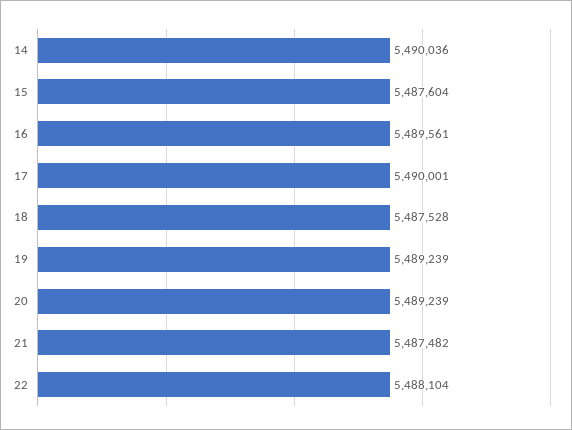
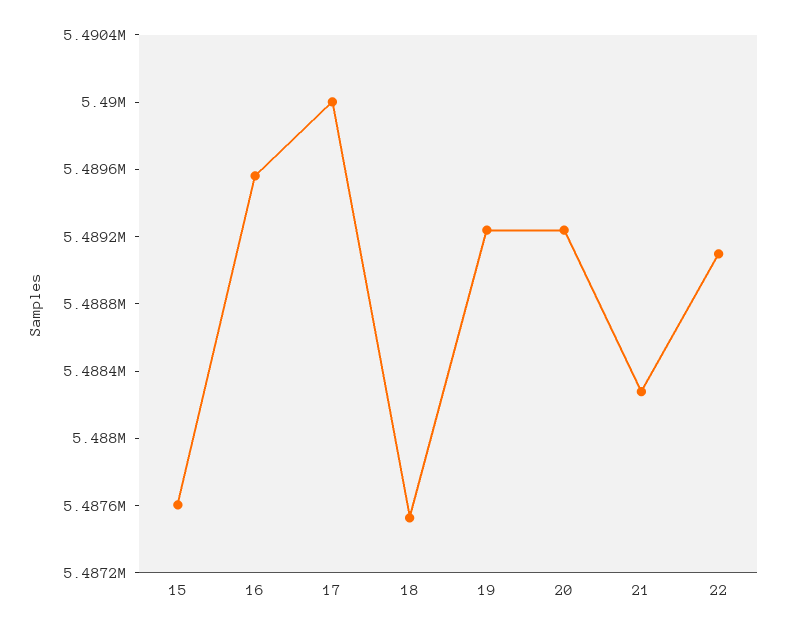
  {
-   "14": 5490036,
    "15": 5487604,
    "16": 5489561,
    "17": 5490001,
    "18": 5487528,
    "19": 5489239,
    "20": 5489239,
-   "21": 5487482,
+   "21": 5488300,
-   "22": 5488104
+   "22": 5489100
  }

